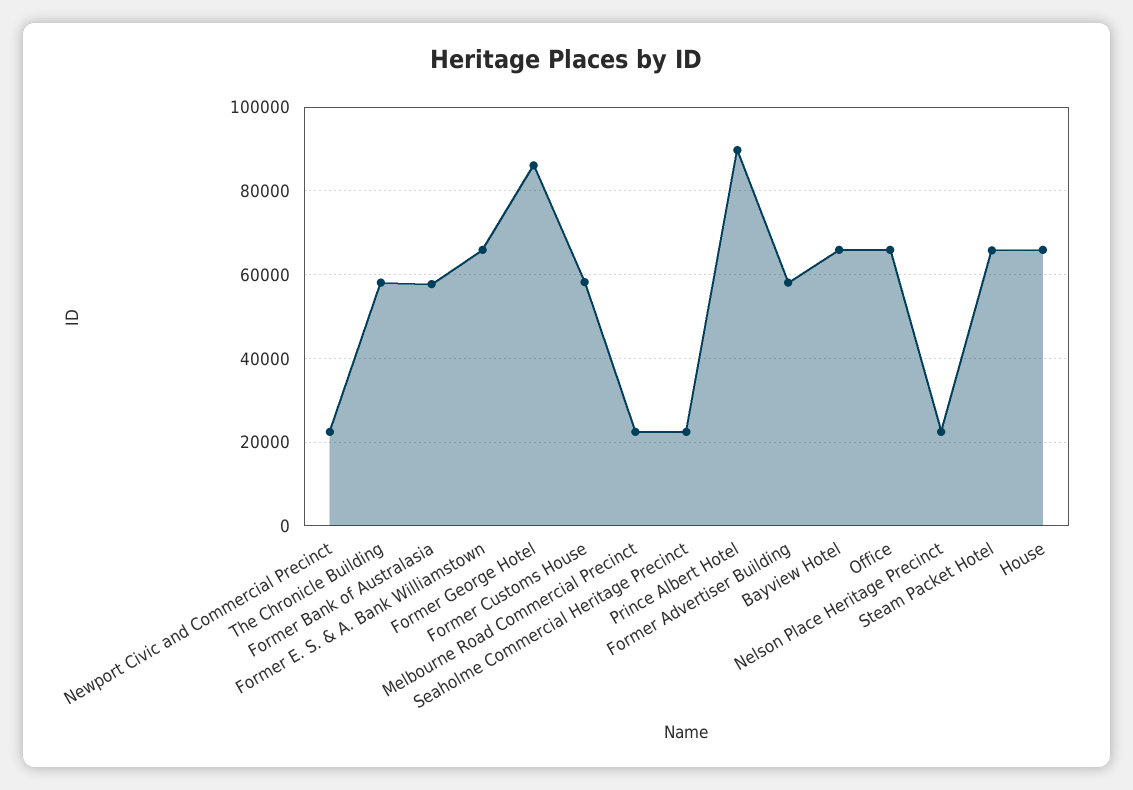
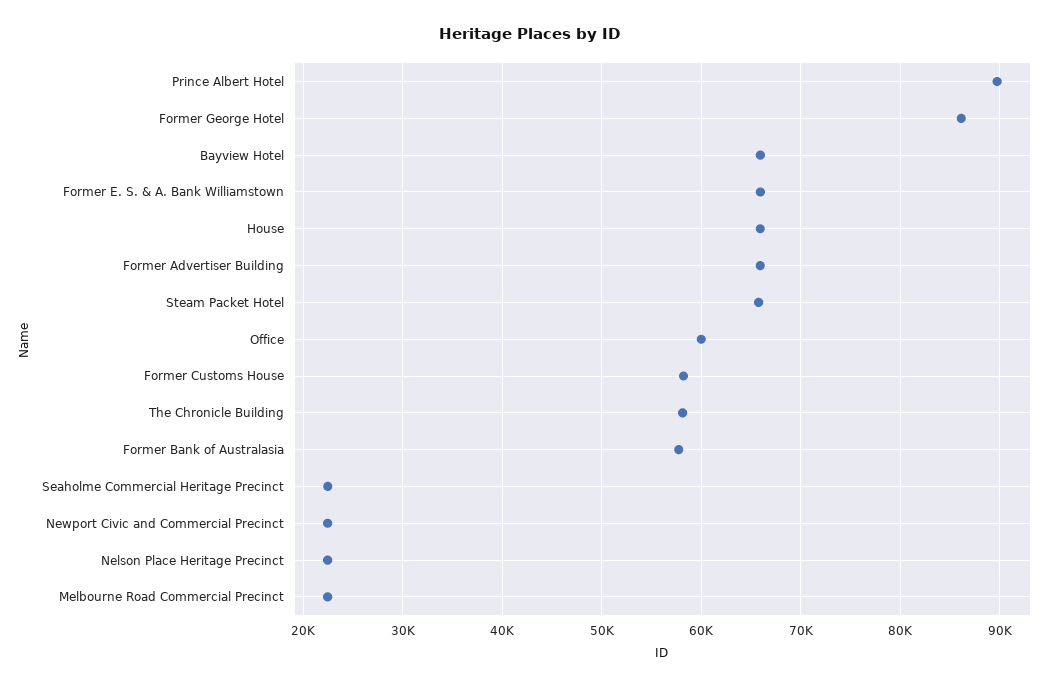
  {
    "Newport Civic and Commercial Precinct": 22000,
    "The Chronicle Building": 58000,
    "Former Bank of Australasia": 58000,
    "Former E. S. & A. Bank Williamstown": 66000,
    "Former George Hotel": 86000,
    "Former Customs House": 58000,
    "Melbourne Road Commercial Precinct": 22000,
    "Seaholme Commercial Heritage Precinct": 22000,
    "Prince Albert Hotel": 90000,
-   "Former Advertiser Building": 58000,
+   "Former Advertiser Building": 66000,
    "Bayview Hotel": 66000,
-   "Office": 66000,
+   "Office": 60000,
    "Nelson Place Heritage Precinct": 22000,
    "Steam Packet Hotel": 66000,
    "House": 66000
  }

